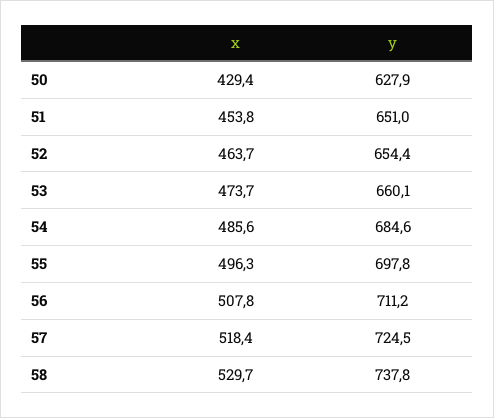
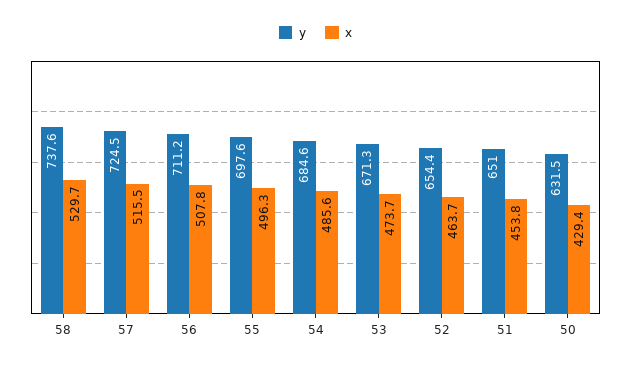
  {
    "x": {
      "50": 429.4,
      "51": 453.8,
      "52": 463.7,
      "53": 473.7,
      "54": 485.6,
      "55": 496.3,
      "56": 507.8,
-     "57": 518.4,
+     "57": 515.5,
      "58": 529.7
    },
    "y": {
-     "50": 627.9,
+     "50": 631.5,
      "51": 651,
      "52": 654.4,
-     "53": 660.1,
+     "53": 671.3,
      "54": 684.6,
-     "55": 697.8,
+     "55": 697.6,
      "56": 711.2,
      "57": 724.5,
-     "58": 737.8
+     "58": 737.6
    }
  }

